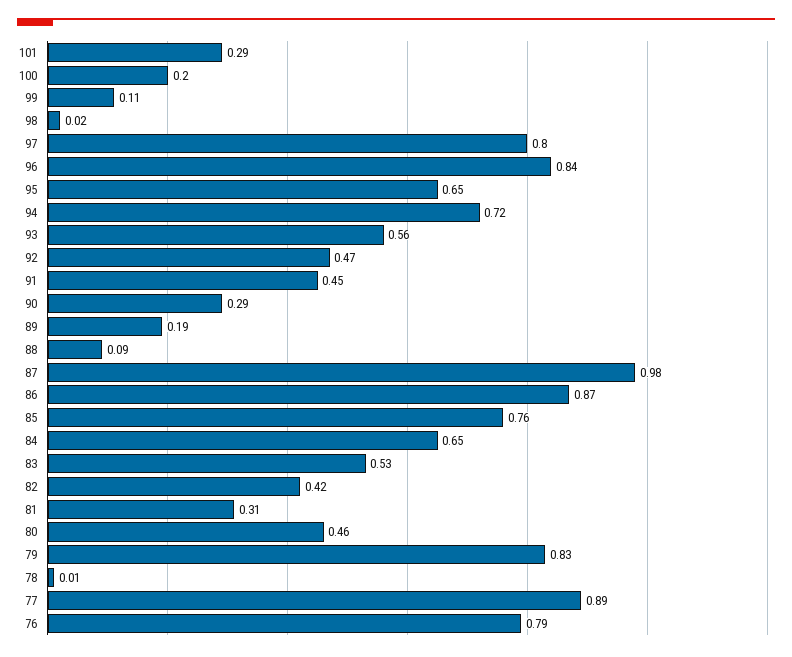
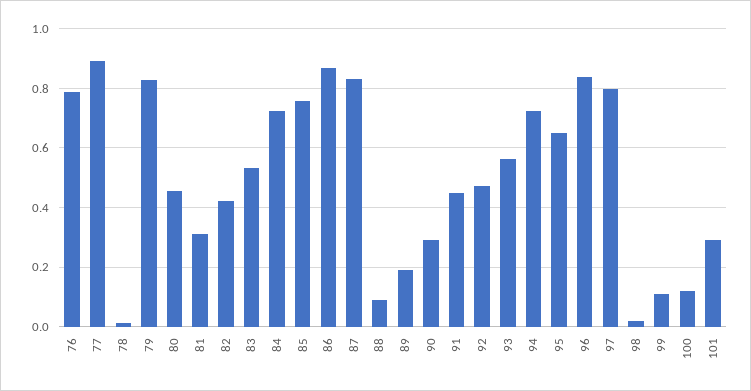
  {
    "101": 0.29,
-   "100": 0.2,
+   "100": 0.125,
    "99": 0.11,
    "98": 0.02,
    "97": 0.8,
    "96": 0.84,
    "95": 0.65,
    "94": 0.72,
    "93": 0.56,
    "92": 0.47,
    "91": 0.45,
    "90": 0.29,
    "89": 0.19,
    "88": 0.09,
-   "87": 0.98,
+   "87": 0.825,
    "86": 0.87,
    "85": 0.76,
-   "84": 0.65,
+   "84": 0.725,
    "83": 0.53,
    "82": 0.42,
    "81": 0.31,
    "80": 0.46,
    "79": 0.83,
    "78": 0.01,
    "77": 0.89,
    "76": 0.79
  }

